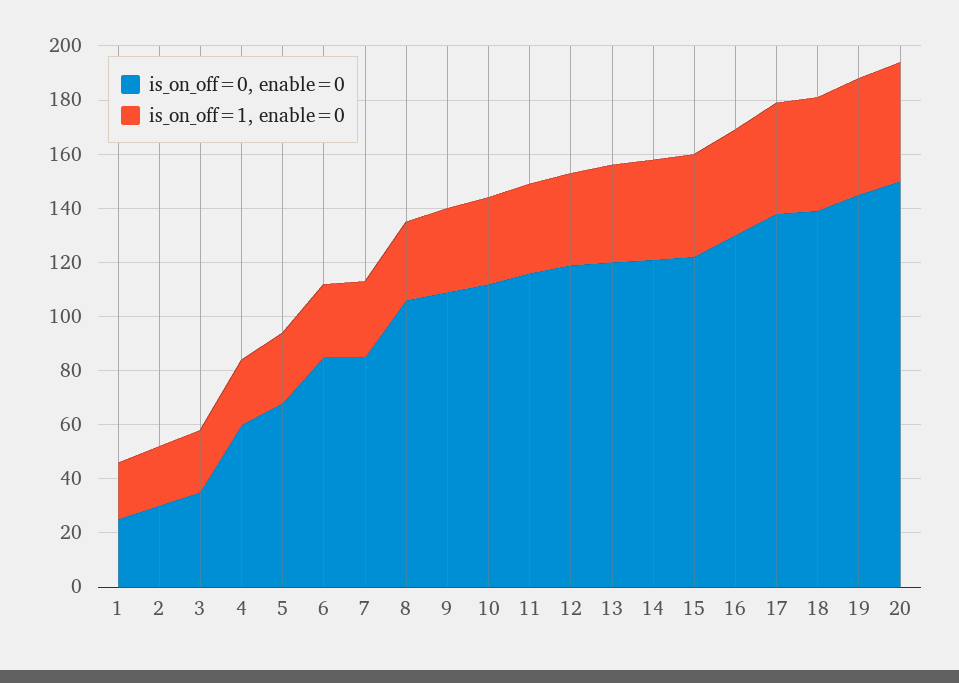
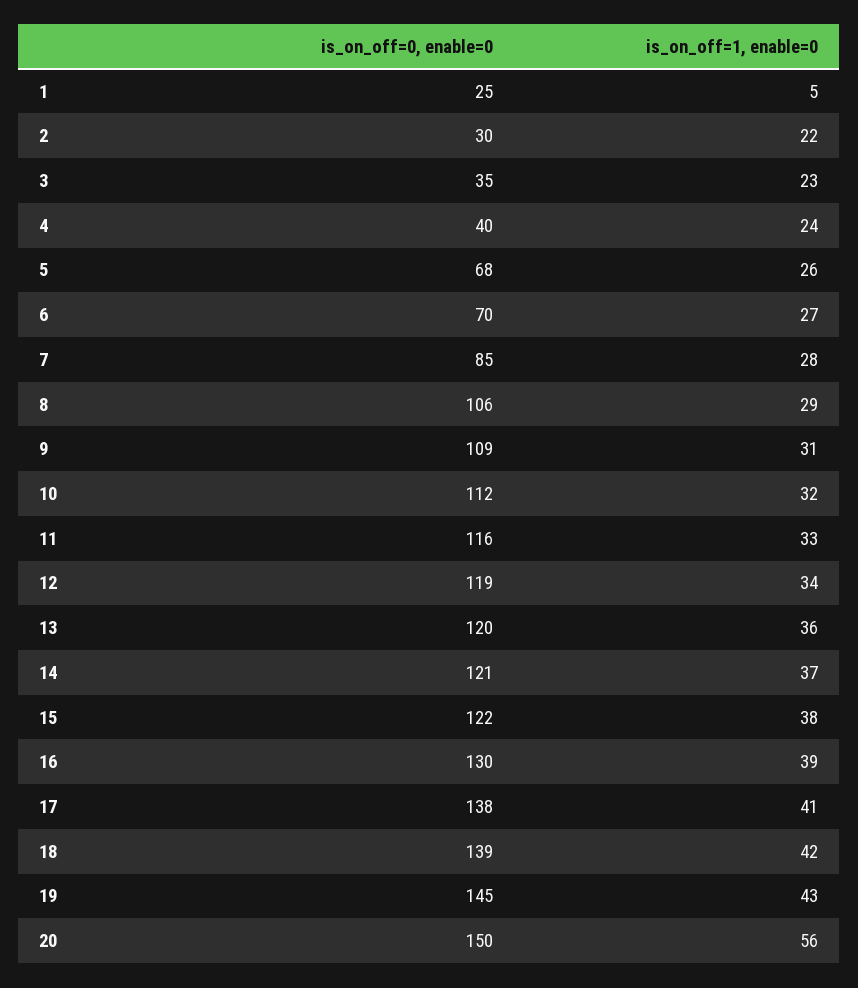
  {
    "is_on_off=0, enable=0": {
      "1": 25,
      "2": 30,
      "3": 35,
-     "4": 60,
+     "4": 40,
      "5": 68,
-     "6": 85,
+     "6": 70,
      "7": 85,
      "8": 106,
      "9": 109,
      "10": 112,
      "11": 116,
      "12": 119,
      "13": 120,
      "14": 121,
      "15": 122,
      "16": 130,
      "17": 138,
      "18": 139,
      "19": 145,
      "20": 150
    },
    "is_on_off=1, enable=0": {
-     "1": 20,
+     "1": 5,
      "2": 22,
      "3": 23,
      "4": 24,
      "5": 26,
      "6": 27,
      "7": 28,
      "8": 29,
      "9": 31,
      "10": 32,
      "11": 33,
      "12": 34,
      "13": 36,
      "14": 37,
      "15": 38,
      "16": 39,
      "17": 41,
      "18": 42,
      "19": 43,
-     "20": 45
+     "20": 56
    }
  }

